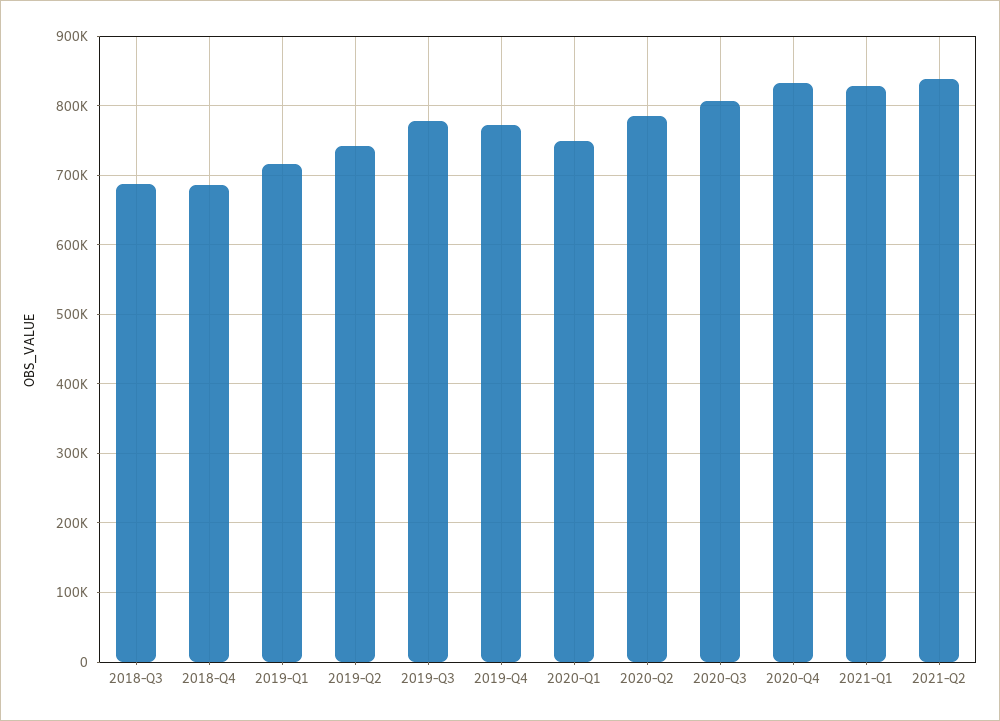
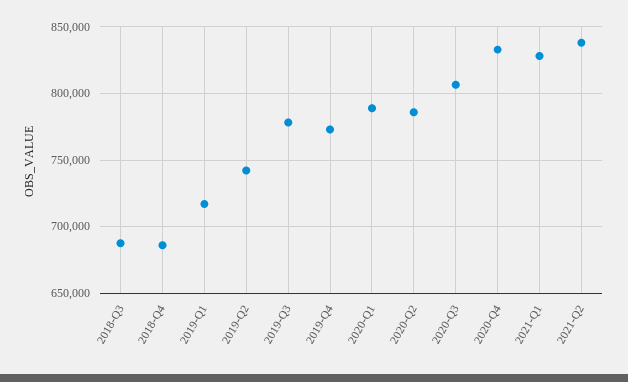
  {
    "2018-Q3": 690000,
    "2018-Q4": 685000,
    "2019-Q1": 715000,
    "2019-Q2": 740000,
    "2019-Q3": 780000,
    "2019-Q4": 775000,
-   "2020-Q1": 750000,
+   "2020-Q1": 790000,
    "2020-Q2": 785000,
    "2020-Q3": 805000,
    "2020-Q4": 835000,
    "2021-Q1": 830000,
    "2021-Q2": 840000
  }

